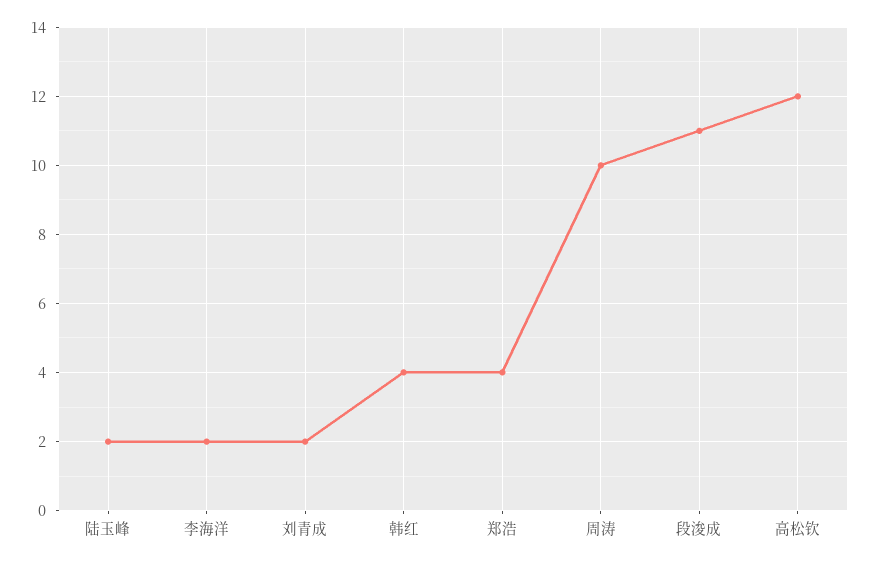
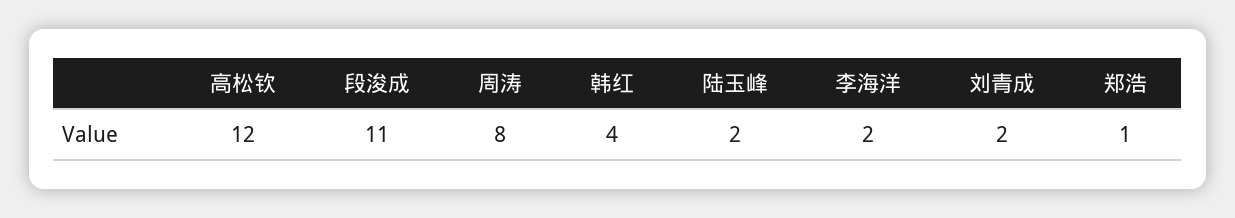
  {
    "陆玉峰": 2,
    "李海洋": 2,
    "刘青成": 2,
    "韩红": 4,
-   "郑浩": 4,
+   "郑浩": 1,
-   "周涛": 10,
+   "周涛": 8,
    "段浚成": 11,
    "高松钦": 12
  }

